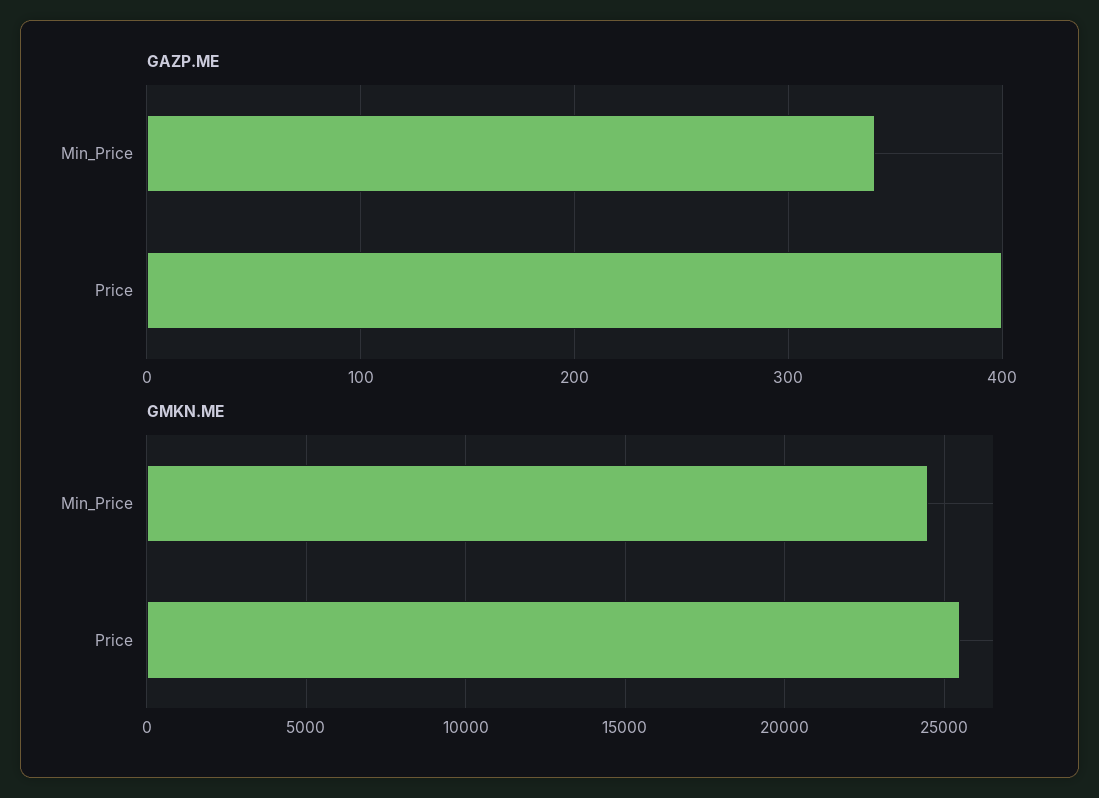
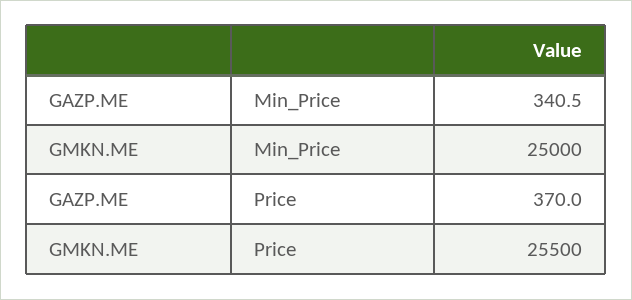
  {
    "GAZP.ME": {
      "Min_Price": 340.5,
-     "Price": 400
+     "Price": 370
    },
    "GMKN.ME": {
-     "Min_Price": 24500,
+     "Min_Price": 25000,
      "Price": 25500
    }
  }

